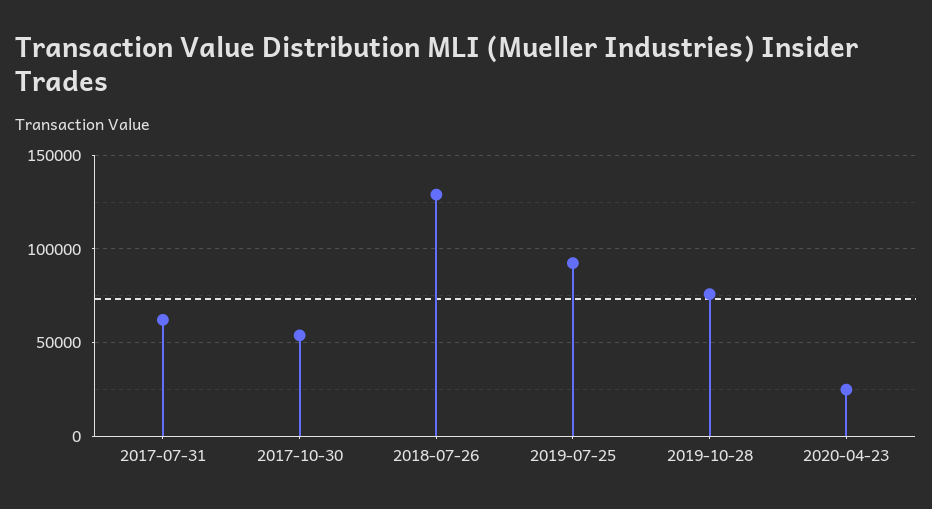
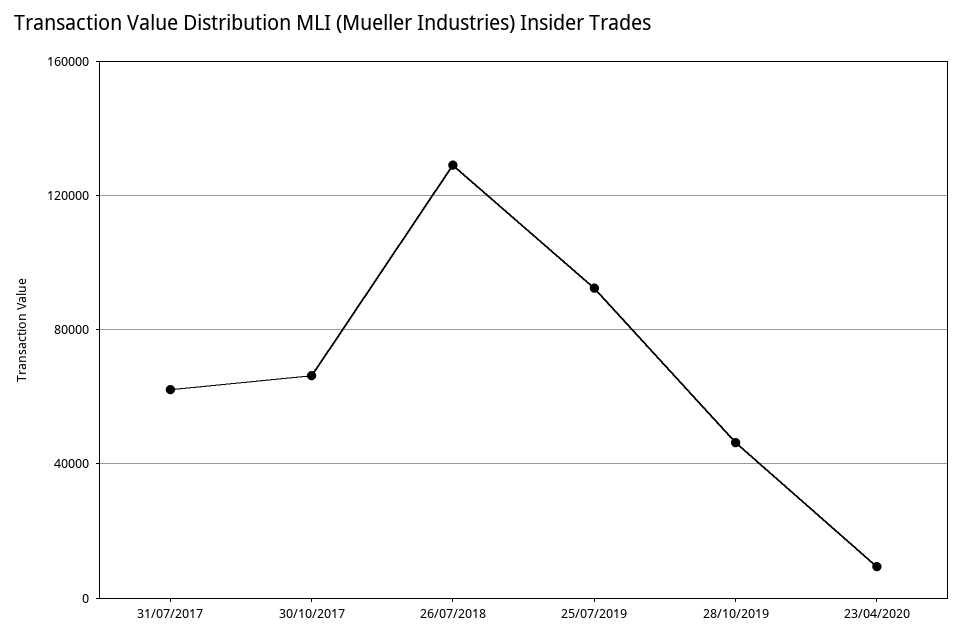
  {
    "2017-07-31": 60000,
-   "2017-10-30": 55000,
+   "2017-10-30": 65000,
    "2018-07-26": 130000,
    "2019-07-25": 90000,
-   "2019-10-28": 75000,
+   "2019-10-28": 45000,
-   "2020-04-23": 25000
+   "2020-04-23": 10000
  }

